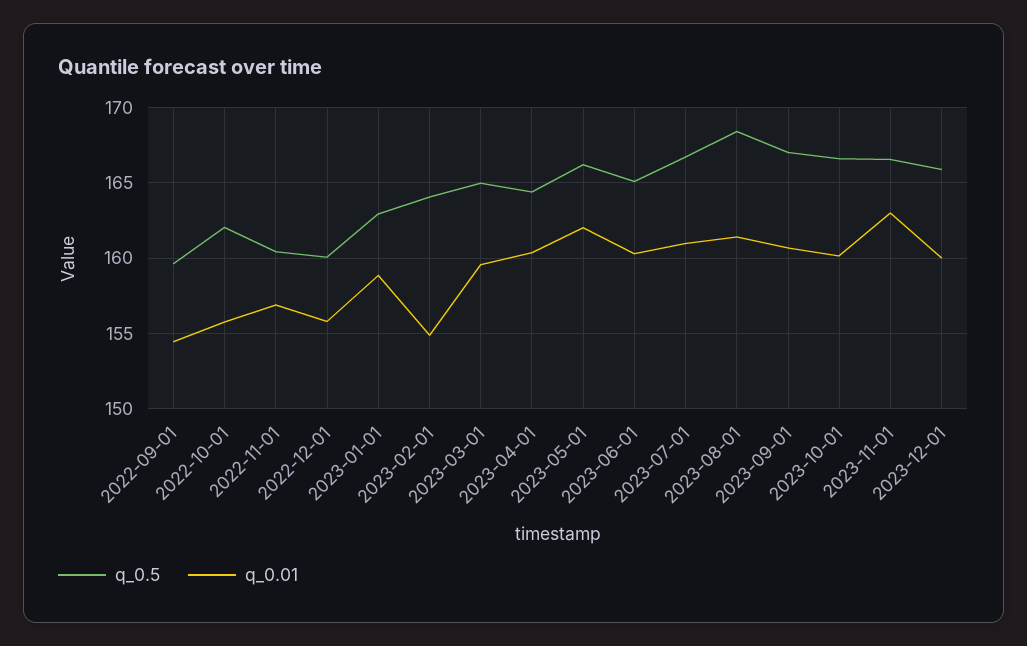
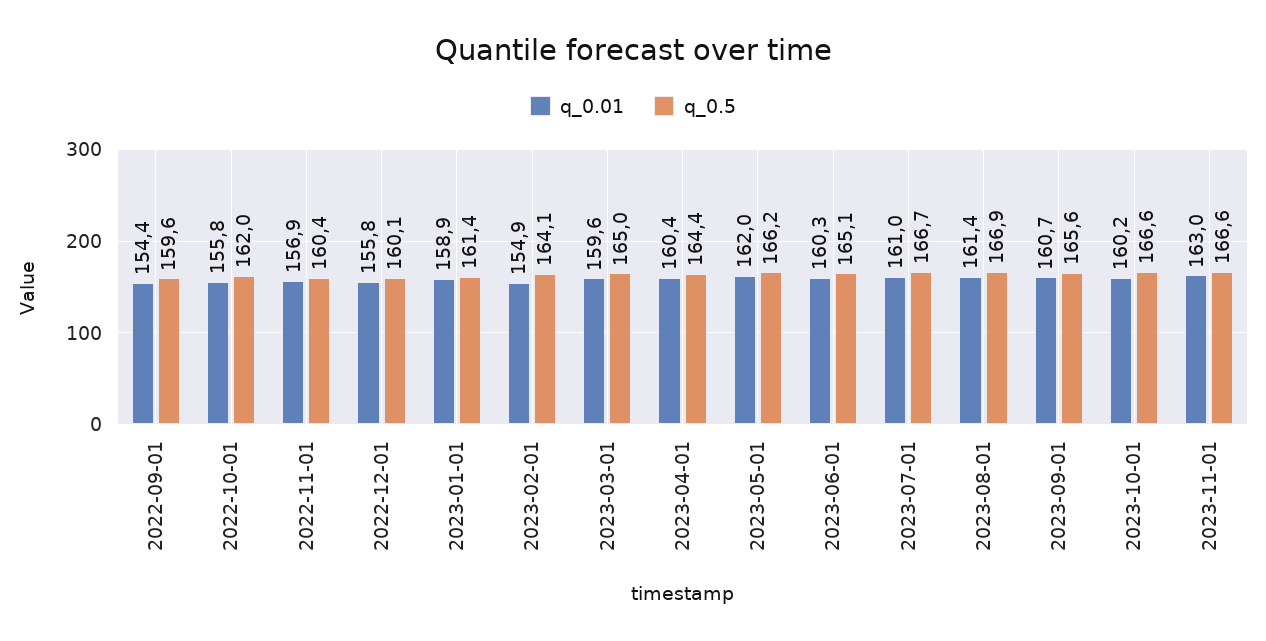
  {
    "q_0.5": {
      "2022-09-01": 159.6,
      "2022-10-01": 162,
      "2022-11-01": 160.4,
      "2022-12-01": 160.1,
-     "2023-01-01": 163,
+     "2023-01-01": 161.4,
      "2023-02-01": 164.1,
      "2023-03-01": 165,
      "2023-04-01": 164.4,
      "2023-05-01": 166.2,
      "2023-06-01": 165.1,
      "2023-07-01": 166.7,
-     "2023-08-01": 168.5,
+     "2023-08-01": 166.9,
-     "2023-09-01": 167,
+     "2023-09-01": 165.6,
      "2023-10-01": 166.6,
-     "2023-11-01": 166.6,
+     "2023-11-01": 166.6
-     "2023-12-01": 166
    },
    "q_0.01": {
      "2022-09-01": 154.4,
      "2022-10-01": 155.8,
      "2022-11-01": 156.9,
      "2022-12-01": 155.8,
      "2023-01-01": 158.9,
      "2023-02-01": 154.9,
      "2023-03-01": 159.6,
      "2023-04-01": 160.4,
      "2023-05-01": 162,
      "2023-06-01": 160.3,
      "2023-07-01": 161,
      "2023-08-01": 161.4,
      "2023-09-01": 160.7,
      "2023-10-01": 160.2,
-     "2023-11-01": 163,
+     "2023-11-01": 163
-     "2023-12-01": 160
    }
  }

